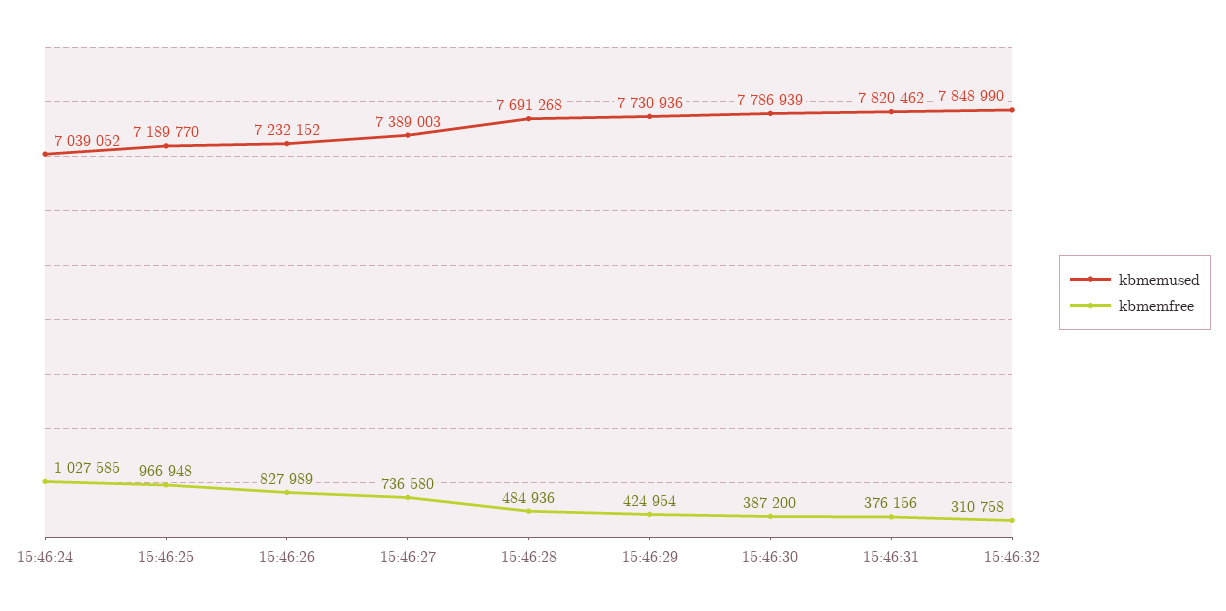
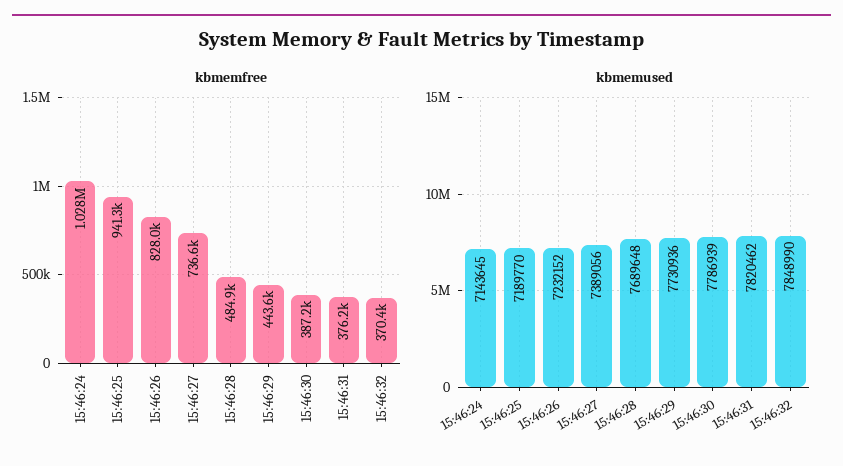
  {
    "kbmemused": {
-     "15:46:24": 7039052,
+     "15:46:24": 7143645,
      "15:46:25": 7189770,
      "15:46:26": 7232152,
-     "15:46:27": 7389003,
+     "15:46:27": 7389056,
-     "15:46:28": 7691268,
+     "15:46:28": 7689648,
      "15:46:29": 7730936,
      "15:46:30": 7786939,
      "15:46:31": 7820462,
      "15:46:32": 7848990
    },
    "kbmemfree": {
      "15:46:24": 1027585,
-     "15:46:25": 966948,
+     "15:46:25": 941300,
      "15:46:26": 827989,
      "15:46:27": 736580,
      "15:46:28": 484936,
-     "15:46:29": 424954,
+     "15:46:29": 443600,
      "15:46:30": 387200,
      "15:46:31": 376156,
-     "15:46:32": 310758
+     "15:46:32": 370400
    }
  }

